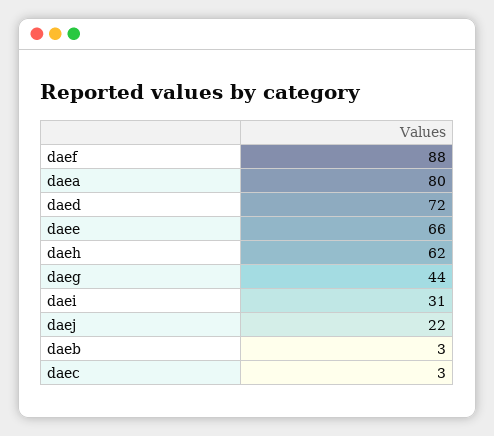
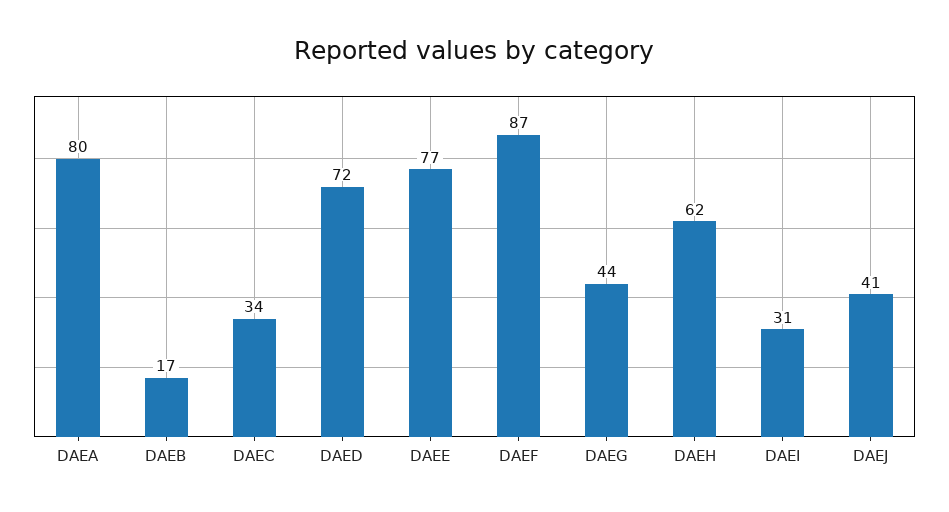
  {
-   "daef": 88,
+   "daef": 87,
    "daea": 80,
    "daed": 72,
-   "daee": 66,
+   "daee": 77,
    "daeh": 62,
    "daeg": 44,
    "daei": 31,
-   "daej": 22,
+   "daej": 41,
-   "daeb": 3,
+   "daeb": 17,
-   "daec": 3
+   "daec": 34
  }

